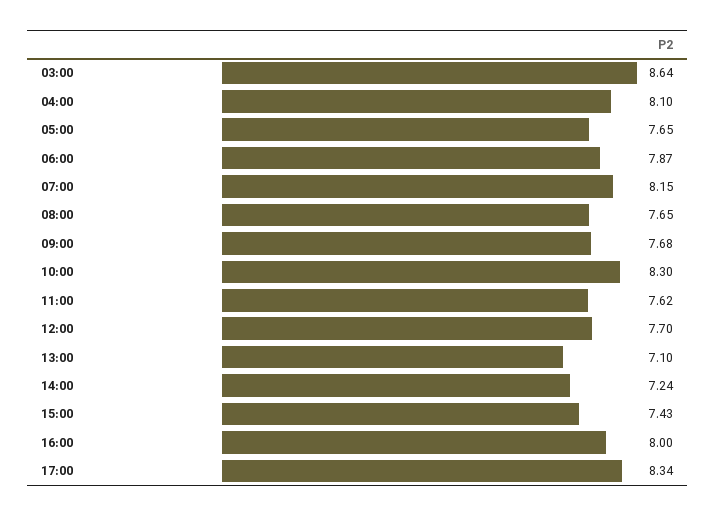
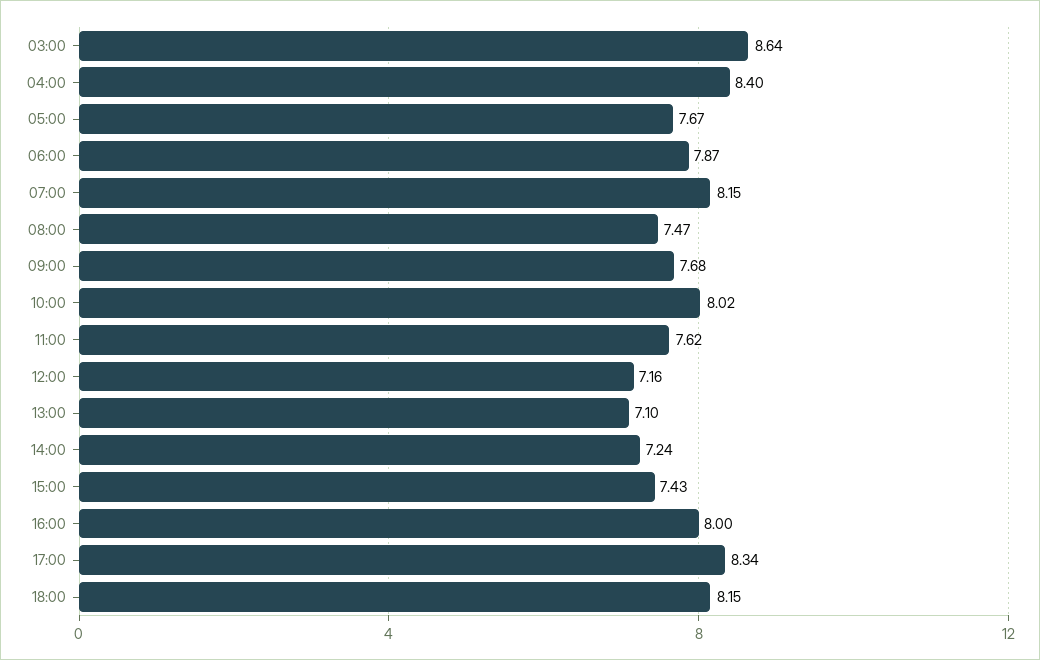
  {
    "03:00": 8.64,
-   "04:00": 8.1,
+   "04:00": 8.4,
-   "05:00": 7.65,
+   "05:00": 7.67,
    "06:00": 7.87,
    "07:00": 8.15,
-   "08:00": 7.65,
+   "08:00": 7.47,
    "09:00": 7.68,
-   "10:00": 8.3,
+   "10:00": 8.02,
    "11:00": 7.62,
-   "12:00": 7.7,
+   "12:00": 7.16,
    "13:00": 7.1,
    "14:00": 7.24,
    "15:00": 7.43,
    "16:00": 8,
-   "17:00": 8.34
+   "17:00": 8.34,
+   "18:00": 8.15
  }

